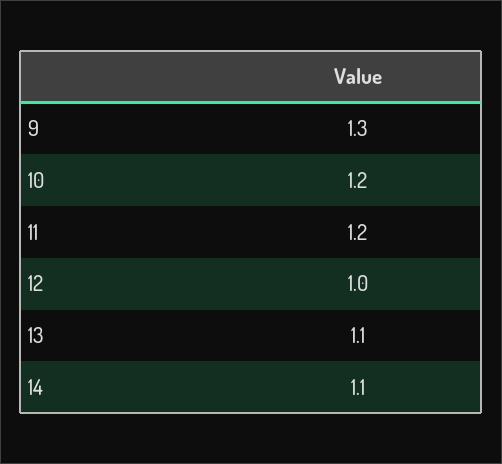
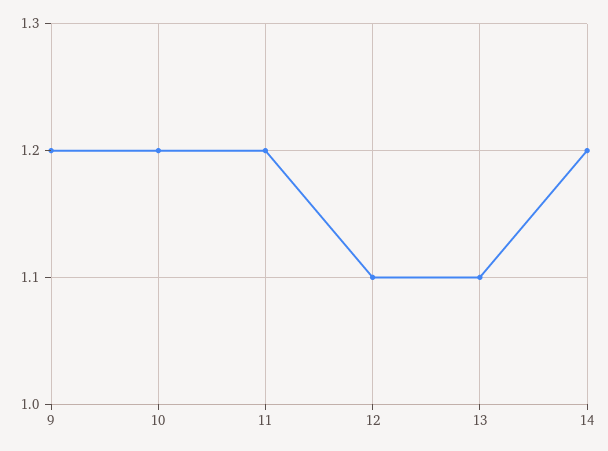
  {
-   "9": 1.3,
+   "9": 1.2,
    "10": 1.2,
    "11": 1.2,
-   "12": 1,
+   "12": 1.1,
    "13": 1.1,
-   "14": 1.1
+   "14": 1.2
  }

